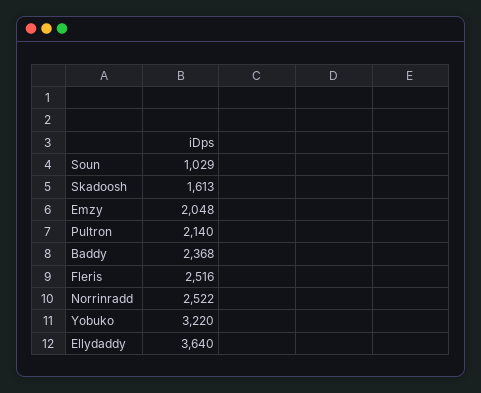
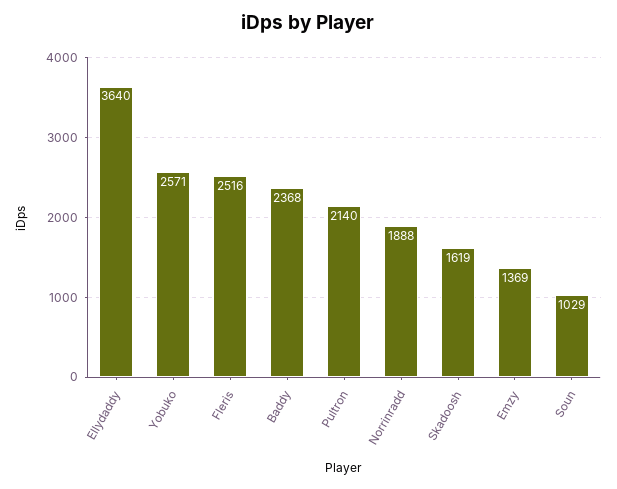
  {
    "Soun": 1029,
-   "Skadoosh": 1613,
+   "Skadoosh": 1619,
-   "Emzy": 2048,
+   "Emzy": 1369,
    "Pultron": 2140,
    "Baddy": 2368,
    "Fleris": 2516,
-   "Norrinradd": 2522,
+   "Norrinradd": 1888,
-   "Yobuko": 3220,
+   "Yobuko": 2571,
    "Ellydaddy": 3640
  }

